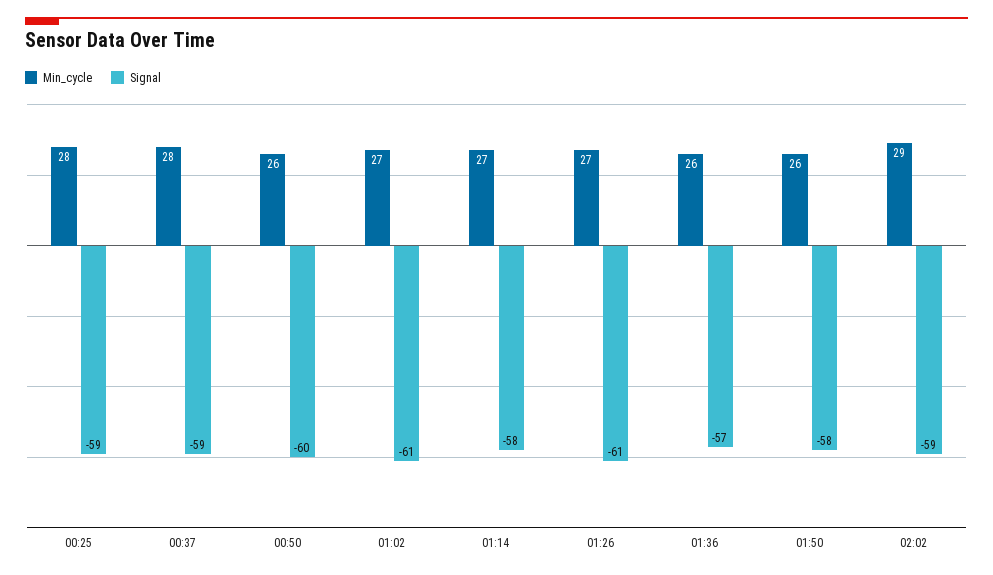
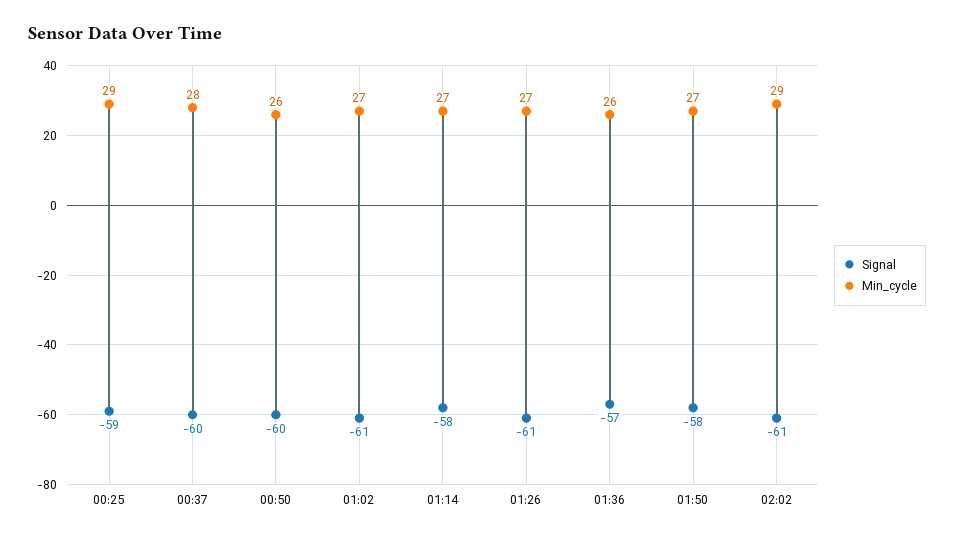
  {
    "Min_cycle": {
-     "00:25": 28,
+     "00:25": 29,
      "00:37": 28,
      "00:50": 26,
      "01:02": 27,
      "01:14": 27,
      "01:26": 27,
      "01:36": 26,
-     "01:50": 26,
+     "01:50": 27,
      "02:02": 29
    },
    "Signal": {
      "00:25": -59,
-     "00:37": -59,
+     "00:37": -60,
      "00:50": -60,
      "01:02": -61,
      "01:14": -58,
      "01:26": -61,
      "01:36": -57,
      "01:50": -58,
-     "02:02": -59
+     "02:02": -61
    }
  }

